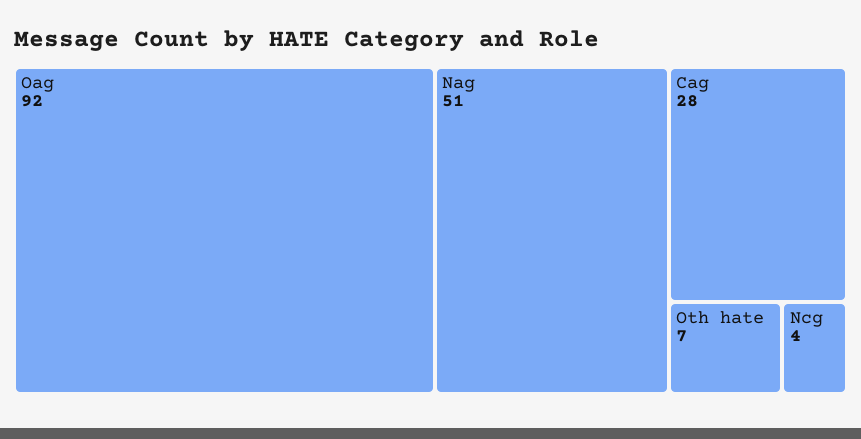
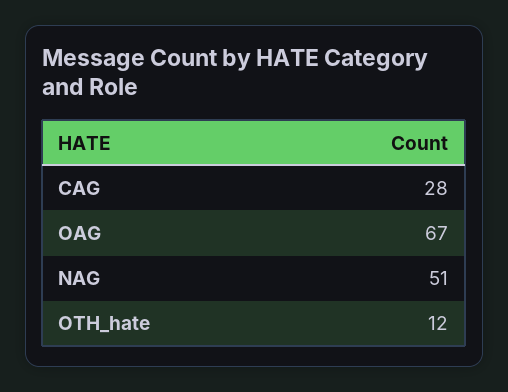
  {
-   "Oag": 92,
+   "Oag": 67,
    "Nag": 51,
    "Cag": 28,
-   "Oth hate": 7,
+   "Oth hate": 12
-   "Ncg": 4
  }

